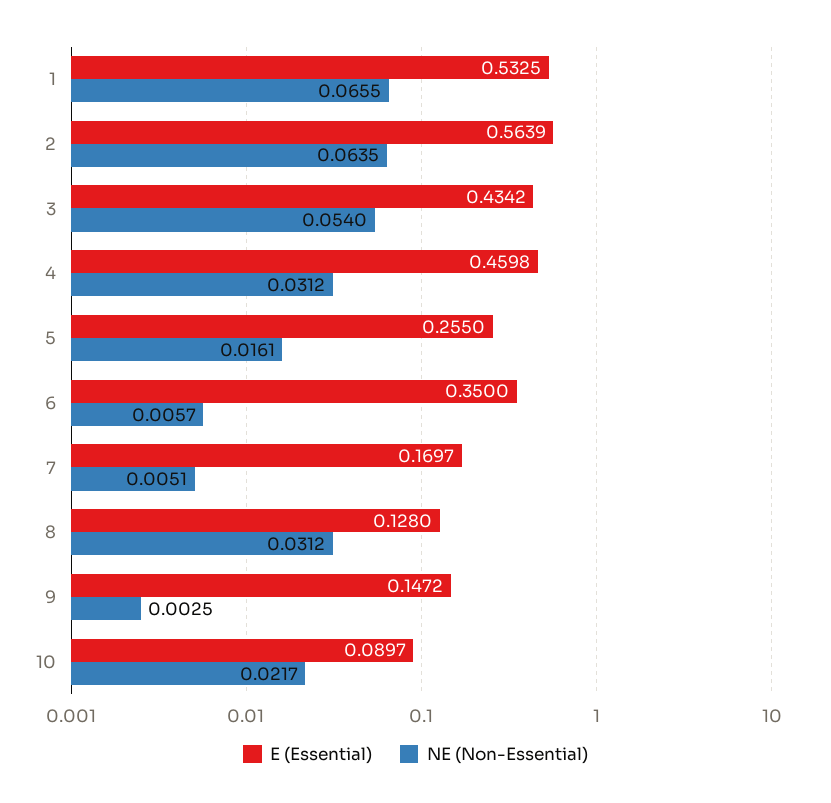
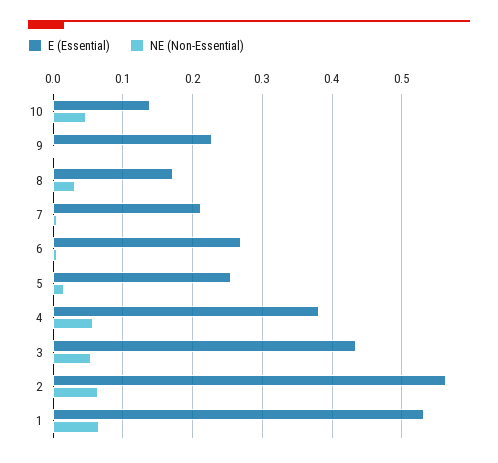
  {
    "E (Essential)": {
      "1": 0.5325,
      "2": 0.5639,
      "3": 0.4342,
-     "4": 0.4598,
+     "4": 0.38,
      "5": 0.255,
-     "6": 0.35,
+     "6": 0.27,
-     "7": 0.1697,
+     "7": 0.21,
-     "8": 0.128,
+     "8": 0.17,
-     "9": 0.1472,
+     "9": 0.23,
-     "10": 0.0897
+     "10": 0.14
    },
    "NE (Non-Essential)": {
      "1": 0.0655,
      "2": 0.0635,
      "3": 0.054,
-     "4": 0.0312,
+     "4": 0.06,
      "5": 0.0161,
      "6": 0.0057,
      "7": 0.0051,
      "8": 0.0312,
      "9": 0.0025,
-     "10": 0.0217
+     "10": 0.05
    }
  }

